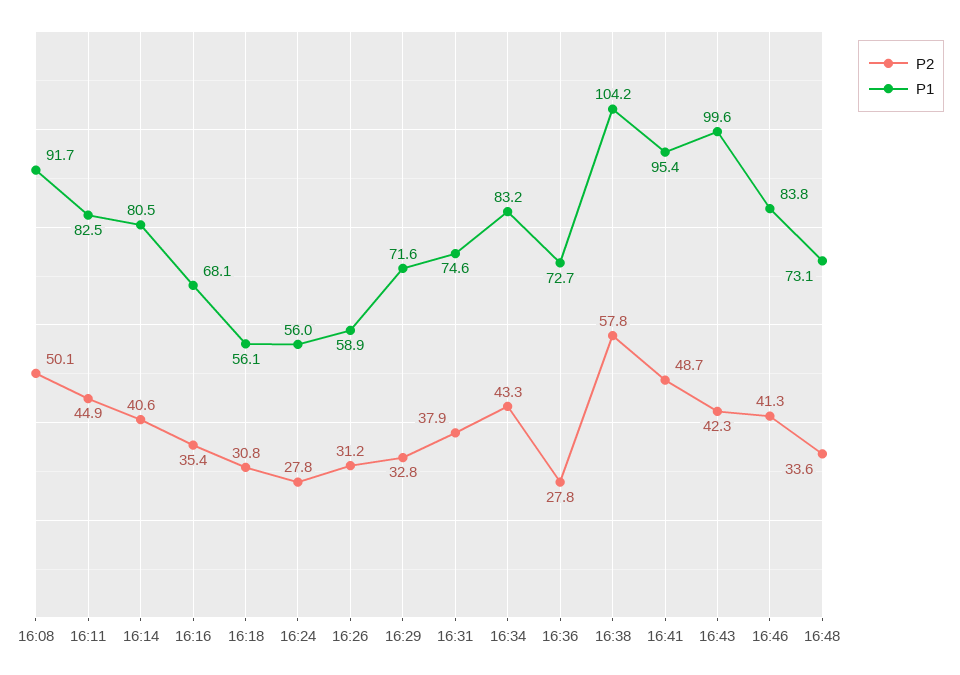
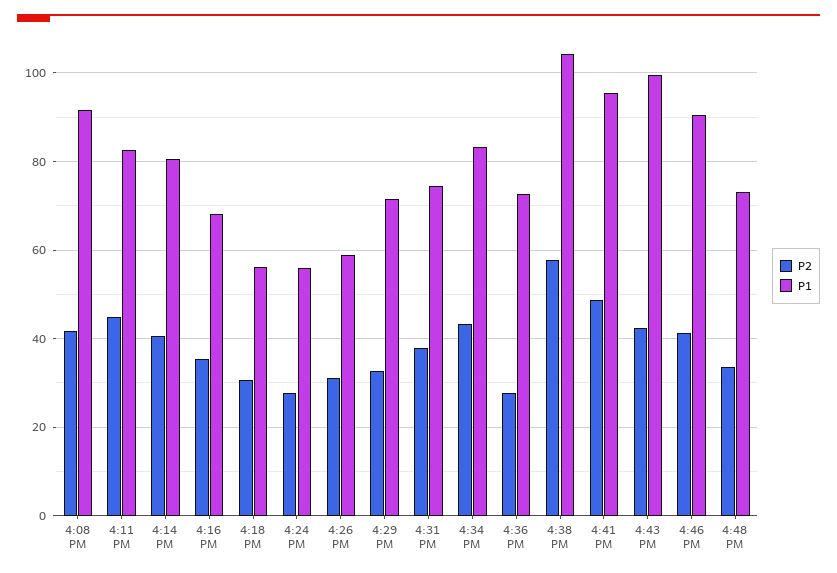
  {
    "P2": {
-     "16:08": 50.1,
+     "16:08": 42,
      "16:11": 44.9,
      "16:14": 40.6,
      "16:16": 35.4,
      "16:18": 30.8,
      "16:24": 27.8,
      "16:26": 31.2,
      "16:29": 32.8,
      "16:31": 37.9,
      "16:34": 43.3,
      "16:36": 27.8,
      "16:38": 57.8,
      "16:41": 48.7,
      "16:43": 42.3,
      "16:46": 41.3,
      "16:48": 33.6
    },
    "P1": {
      "16:08": 91.7,
      "16:11": 82.5,
      "16:14": 80.5,
      "16:16": 68.1,
      "16:18": 56.1,
      "16:24": 56,
      "16:26": 58.9,
      "16:29": 71.6,
      "16:31": 74.6,
      "16:34": 83.2,
      "16:36": 72.7,
      "16:38": 104.2,
      "16:41": 95.4,
      "16:43": 99.6,
-     "16:46": 83.8,
+     "16:46": 90,
      "16:48": 73.1
    }
  }

